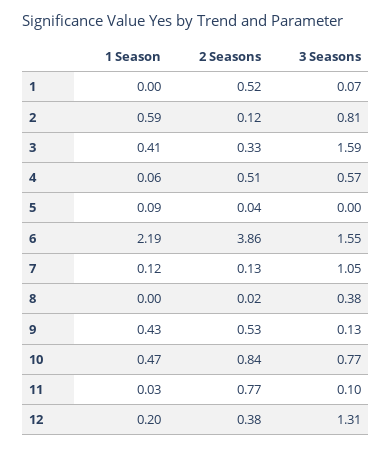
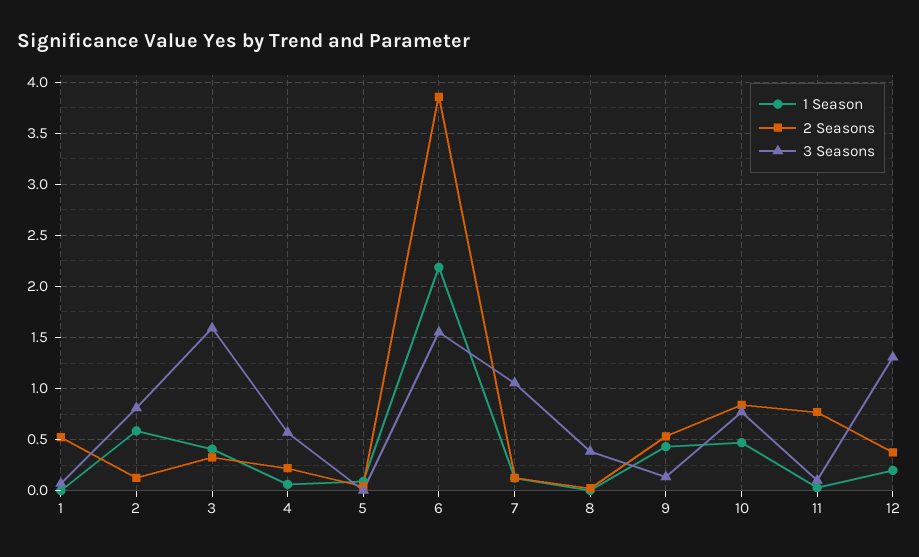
  {
    "1 Season": {
      "1": 0,
      "2": 0.59,
      "3": 0.41,
      "4": 0.06,
      "5": 0.09,
      "6": 2.19,
      "7": 0.12,
      "8": 0,
      "9": 0.43,
      "10": 0.47,
      "11": 0.03,
      "12": 0.2
    },
    "2 Seasons": {
      "1": 0.52,
      "2": 0.12,
      "3": 0.33,
-     "4": 0.51,
+     "4": 0.2,
      "5": 0.04,
      "6": 3.86,
      "7": 0.13,
      "8": 0.02,
      "9": 0.53,
      "10": 0.84,
      "11": 0.77,
      "12": 0.38
    },
    "3 Seasons": {
      "1": 0.07,
      "2": 0.81,
      "3": 1.59,
      "4": 0.57,
      "5": 0,
      "6": 1.55,
      "7": 1.05,
      "8": 0.38,
      "9": 0.13,
      "10": 0.77,
      "11": 0.1,
      "12": 1.31
    }
  }

